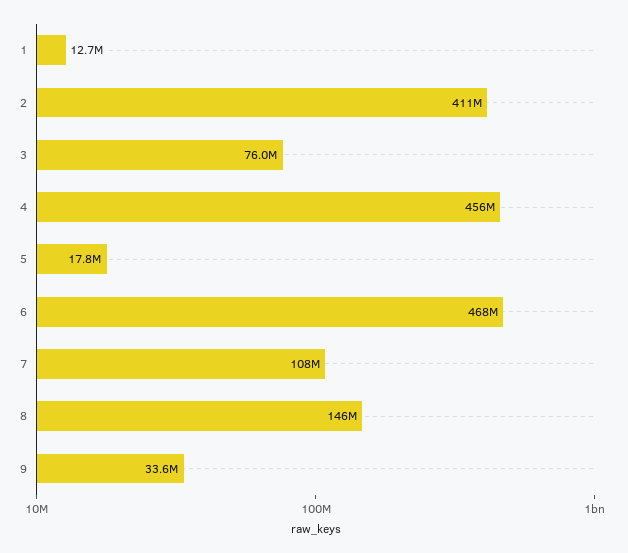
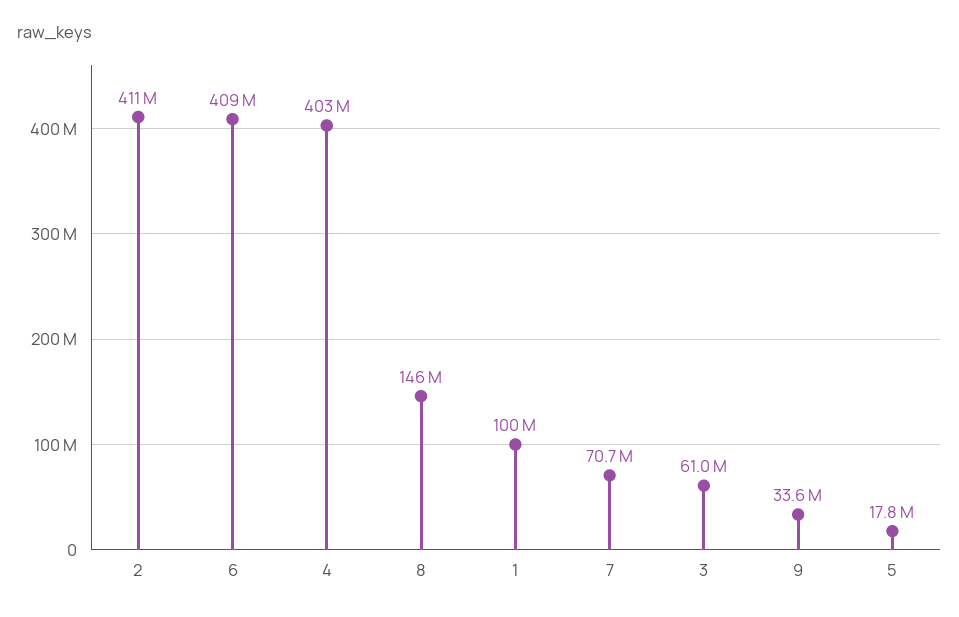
  {
-   "1": 12700000,
+   "1": 100000000,
    "2": 411000000,
-   "3": 76000000,
+   "3": 61000000,
-   "4": 456000000,
+   "4": 403000000,
    "5": 17800000,
-   "6": 468000000,
+   "6": 409000000,
-   "7": 108000000,
+   "7": 70700000,
    "8": 146000000,
    "9": 33600000
  }

